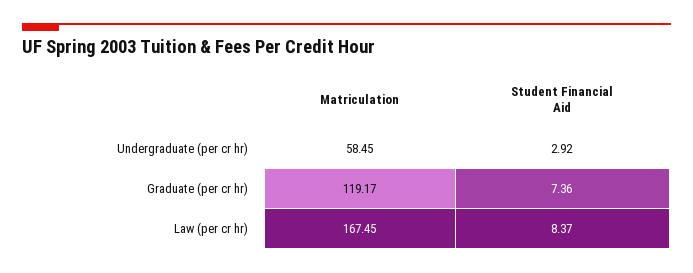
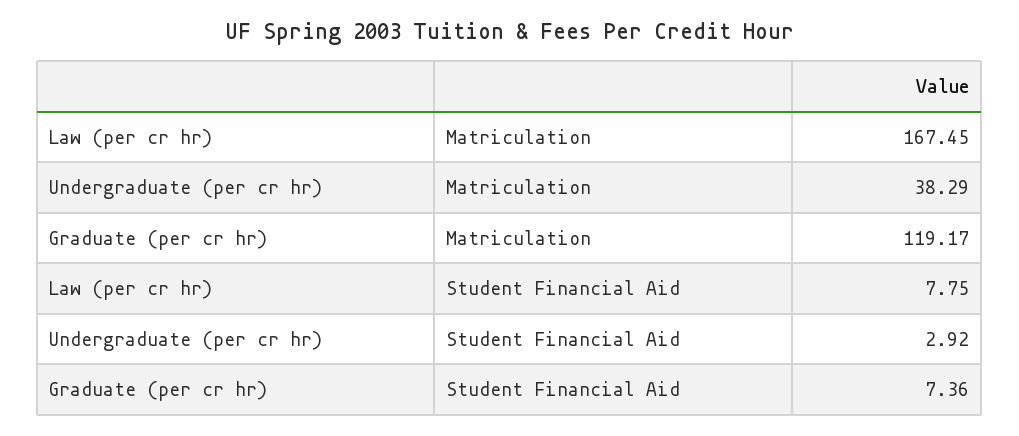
  {
    "Matriculation": {
-     "Undergraduate (per cr hr)": 58.45,
+     "Undergraduate (per cr hr)": 38.29,
      "Graduate (per cr hr)": 119.17,
      "Law (per cr hr)": 167.45
    },
    "Student Financial Aid": {
      "Undergraduate (per cr hr)": 2.92,
      "Graduate (per cr hr)": 7.36,
-     "Law (per cr hr)": 8.37
+     "Law (per cr hr)": 7.75
    }
  }

